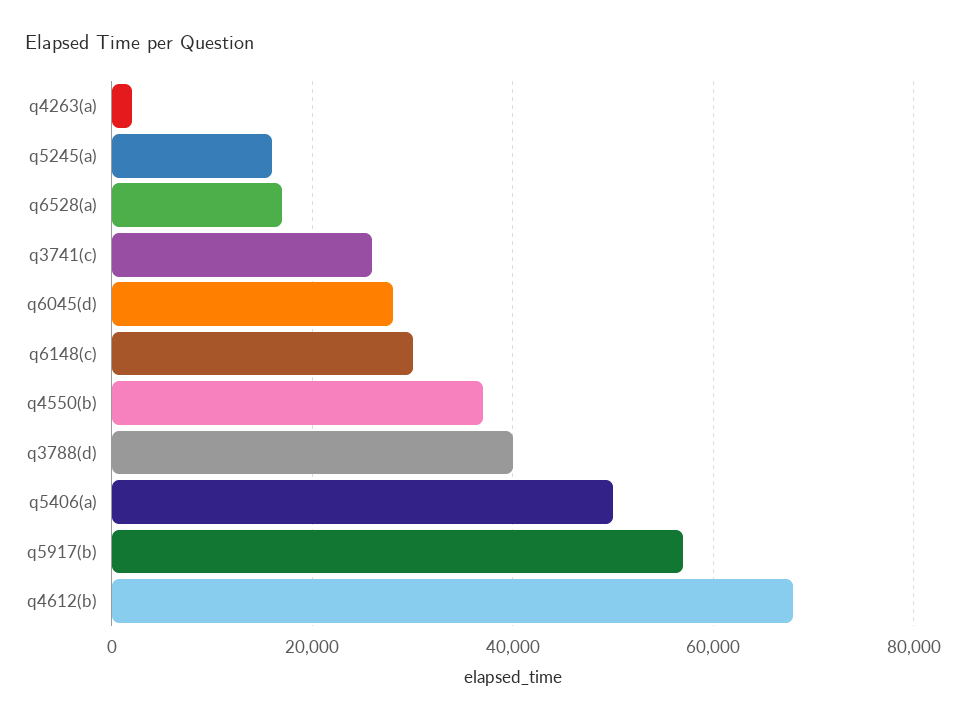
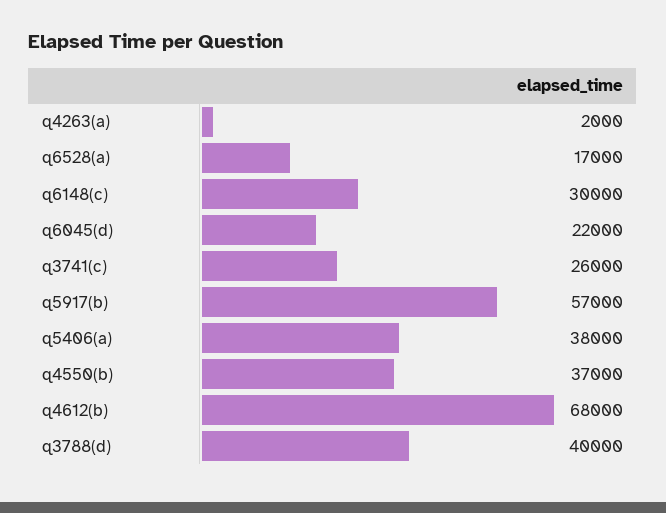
  {
    "q4263(a)": 2000,
-   "q5245(a)": 16000,
    "q6528(a)": 17000,
    "q3741(c)": 26000,
-   "q6045(d)": 28000,
+   "q6045(d)": 22000,
    "q6148(c)": 30000,
    "q4550(b)": 37000,
    "q3788(d)": 40000,
-   "q5406(a)": 50000,
+   "q5406(a)": 38000,
    "q5917(b)": 57000,
    "q4612(b)": 68000
  }

